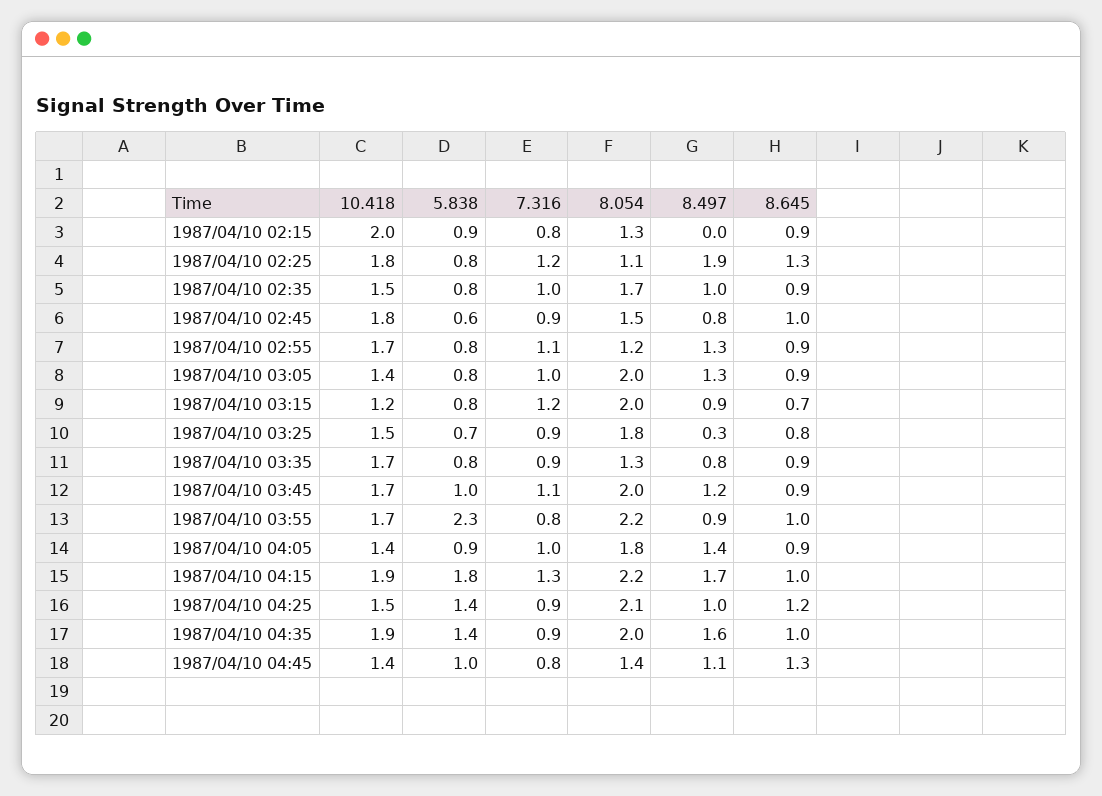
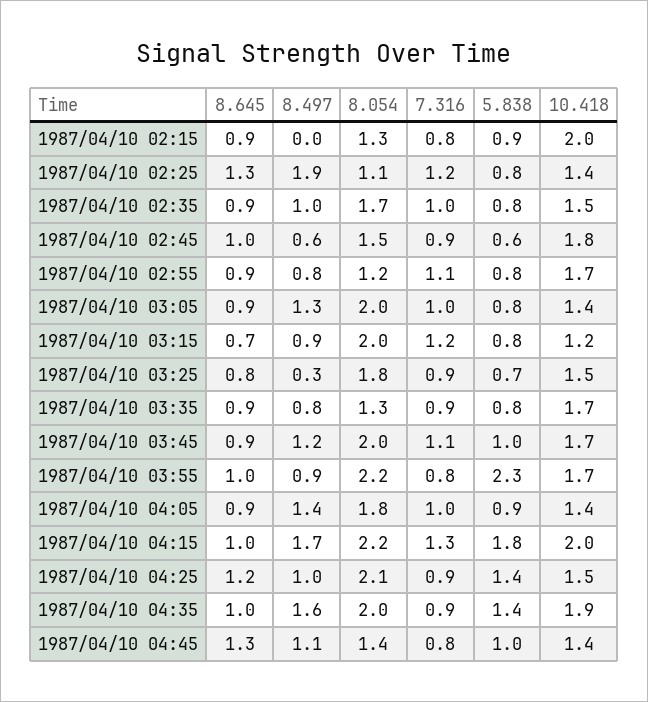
  {
    "10.418": {
      "1987/04/10 02:15": 2,
-     "1987/04/10 02:25": 1.8,
+     "1987/04/10 02:25": 1.4,
      "1987/04/10 02:35": 1.5,
      "1987/04/10 02:45": 1.8,
      "1987/04/10 02:55": 1.7,
      "1987/04/10 03:05": 1.4,
      "1987/04/10 03:15": 1.2,
      "1987/04/10 03:25": 1.5,
      "1987/04/10 03:35": 1.7,
      "1987/04/10 03:45": 1.7,
      "1987/04/10 03:55": 1.7,
      "1987/04/10 04:05": 1.4,
-     "1987/04/10 04:15": 1.9,
+     "1987/04/10 04:15": 2,
      "1987/04/10 04:25": 1.5,
      "1987/04/10 04:35": 1.9,
      "1987/04/10 04:45": 1.4
    },
    "5.838": {
      "1987/04/10 02:15": 0.9,
      "1987/04/10 02:25": 0.8,
      "1987/04/10 02:35": 0.8,
      "1987/04/10 02:45": 0.6,
      "1987/04/10 02:55": 0.8,
      "1987/04/10 03:05": 0.8,
      "1987/04/10 03:15": 0.8,
      "1987/04/10 03:25": 0.7,
      "1987/04/10 03:35": 0.8,
      "1987/04/10 03:45": 1,
      "1987/04/10 03:55": 2.3,
      "1987/04/10 04:05": 0.9,
      "1987/04/10 04:15": 1.8,
      "1987/04/10 04:25": 1.4,
      "1987/04/10 04:35": 1.4,
      "1987/04/10 04:45": 1
    },
    "7.316": {
      "1987/04/10 02:15": 0.8,
      "1987/04/10 02:25": 1.2,
      "1987/04/10 02:35": 1,
      "1987/04/10 02:45": 0.9,
      "1987/04/10 02:55": 1.1,
      "1987/04/10 03:05": 1,
      "1987/04/10 03:15": 1.2,
      "1987/04/10 03:25": 0.9,
      "1987/04/10 03:35": 0.9,
      "1987/04/10 03:45": 1.1,
      "1987/04/10 03:55": 0.8,
      "1987/04/10 04:05": 1,
      "1987/04/10 04:15": 1.3,
      "1987/04/10 04:25": 0.9,
      "1987/04/10 04:35": 0.9,
      "1987/04/10 04:45": 0.8
    },
    "8.054": {
      "1987/04/10 02:15": 1.3,
      "1987/04/10 02:25": 1.1,
      "1987/04/10 02:35": 1.7,
      "1987/04/10 02:45": 1.5,
      "1987/04/10 02:55": 1.2,
      "1987/04/10 03:05": 2,
      "1987/04/10 03:15": 2,
      "1987/04/10 03:25": 1.8,
      "1987/04/10 03:35": 1.3,
      "1987/04/10 03:45": 2,
      "1987/04/10 03:55": 2.2,
      "1987/04/10 04:05": 1.8,
      "1987/04/10 04:15": 2.2,
      "1987/04/10 04:25": 2.1,
      "1987/04/10 04:35": 2,
      "1987/04/10 04:45": 1.4
    },
    "8.497": {
      "1987/04/10 02:15": 0,
      "1987/04/10 02:25": 1.9,
      "1987/04/10 02:35": 1,
-     "1987/04/10 02:45": 0.8,
+     "1987/04/10 02:45": 0.6,
-     "1987/04/10 02:55": 1.3,
+     "1987/04/10 02:55": 0.8,
      "1987/04/10 03:05": 1.3,
      "1987/04/10 03:15": 0.9,
      "1987/04/10 03:25": 0.3,
      "1987/04/10 03:35": 0.8,
      "1987/04/10 03:45": 1.2,
      "1987/04/10 03:55": 0.9,
      "1987/04/10 04:05": 1.4,
      "1987/04/10 04:15": 1.7,
      "1987/04/10 04:25": 1,
      "1987/04/10 04:35": 1.6,
      "1987/04/10 04:45": 1.1
    },
    "8.645": {
      "1987/04/10 02:15": 0.9,
      "1987/04/10 02:25": 1.3,
      "1987/04/10 02:35": 0.9,
      "1987/04/10 02:45": 1,
      "1987/04/10 02:55": 0.9,
      "1987/04/10 03:05": 0.9,
      "1987/04/10 03:15": 0.7,
      "1987/04/10 03:25": 0.8,
      "1987/04/10 03:35": 0.9,
      "1987/04/10 03:45": 0.9,
      "1987/04/10 03:55": 1,
      "1987/04/10 04:05": 0.9,
      "1987/04/10 04:15": 1,
      "1987/04/10 04:25": 1.2,
      "1987/04/10 04:35": 1,
      "1987/04/10 04:45": 1.3
    }
  }

